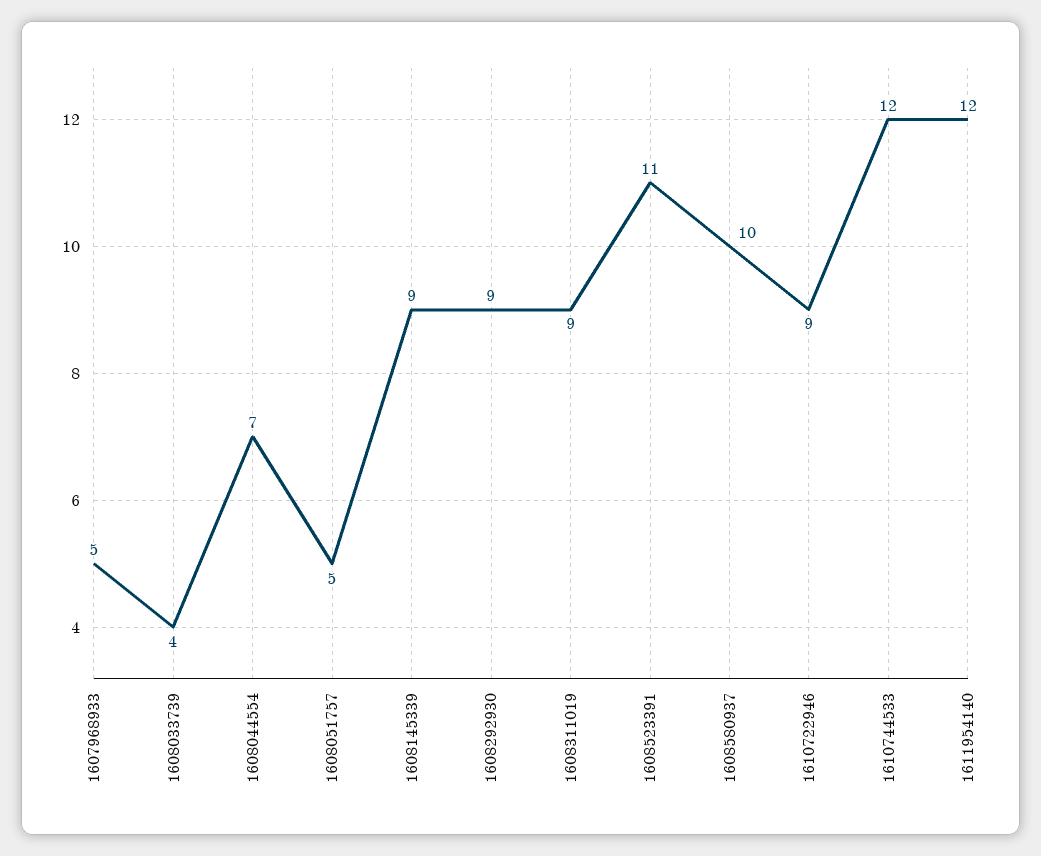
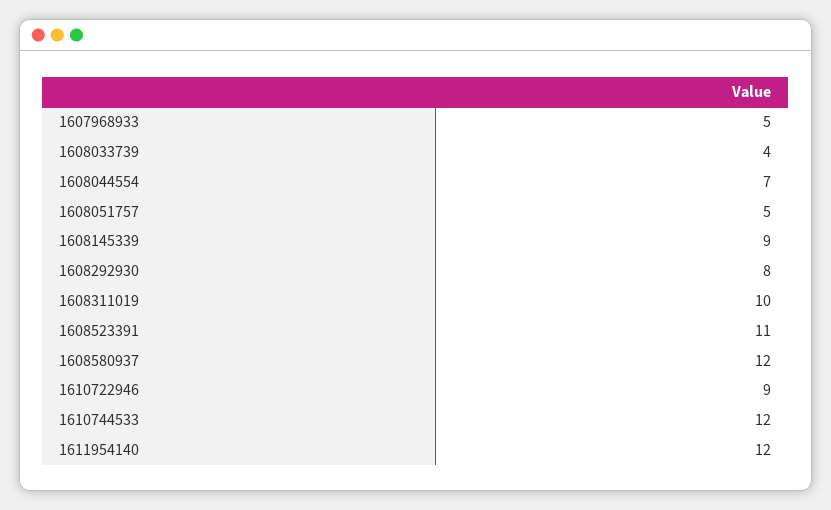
  {
    "1607968933": 5,
    "1608033739": 4,
    "1608044554": 7,
    "1608051757": 5,
    "1608145339": 9,
-   "1608292930": 9,
+   "1608292930": 8,
-   "1608311019": 9,
+   "1608311019": 10,
    "1608523391": 11,
-   "1608580937": 10,
+   "1608580937": 12,
    "1610722946": 9,
    "1610744533": 12,
    "1611954140": 12
  }

